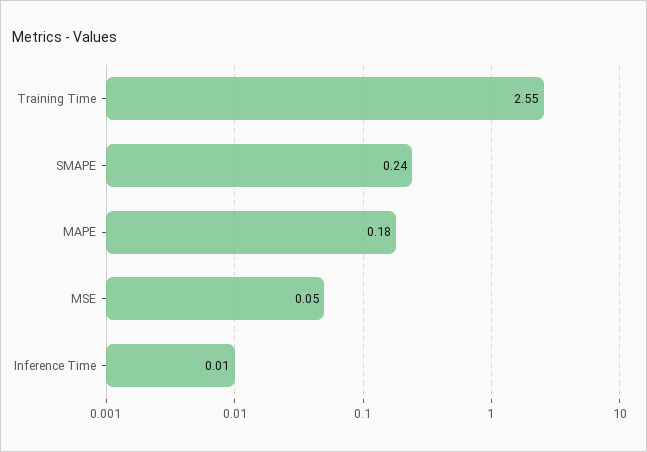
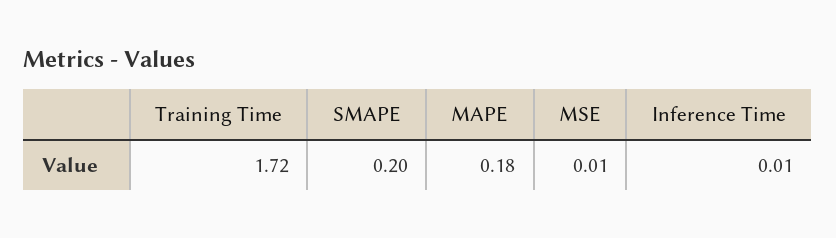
  {
-   "Training Time": 2.55,
+   "Training Time": 1.72,
-   "SMAPE": 0.24,
+   "SMAPE": 0.2,
    "MAPE": 0.18,
-   "MSE": 0.05,
+   "MSE": 0.01,
    "Inference Time": 0.01
  }

